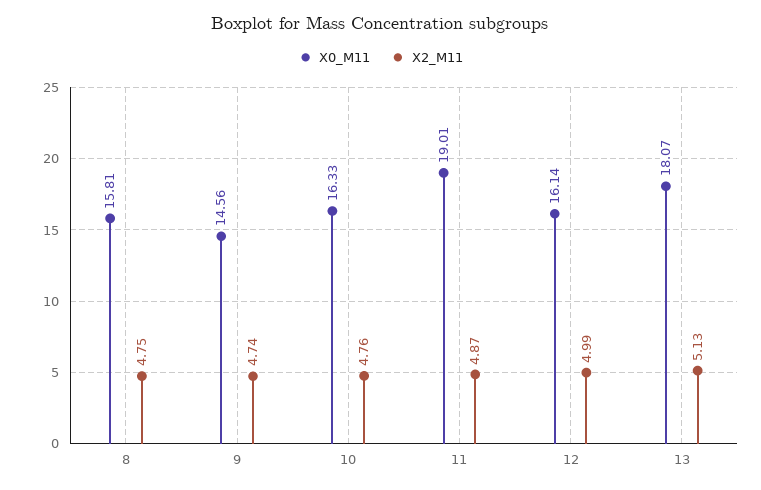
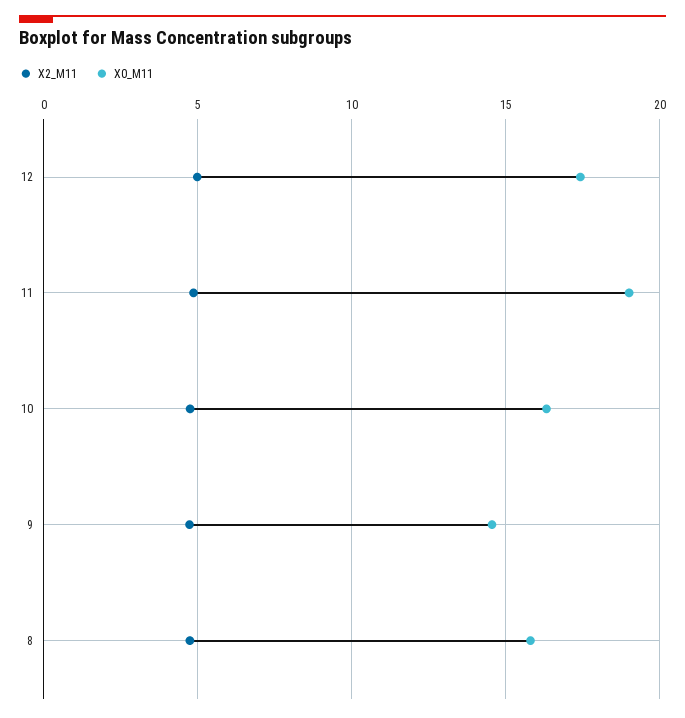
  {
    "X0_M11": {
      "8": 15.81,
      "9": 14.56,
      "10": 16.33,
      "11": 19.01,
-     "12": 16.14,
+     "12": 17.5
-     "13": 18.07
    },
    "X2_M11": {
      "8": 4.75,
      "9": 4.74,
      "10": 4.76,
      "11": 4.87,
-     "12": 4.99,
+     "12": 4.99
-     "13": 5.13
    }
  }

